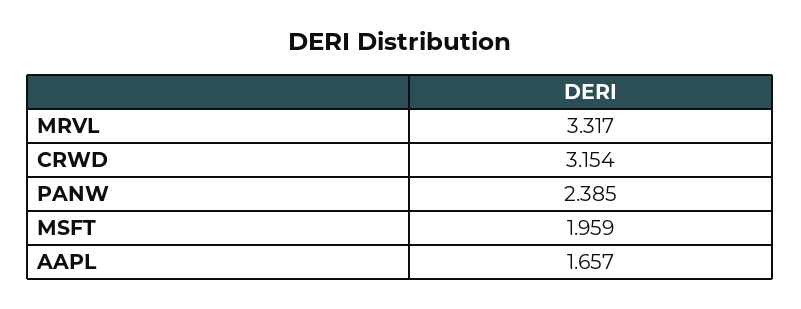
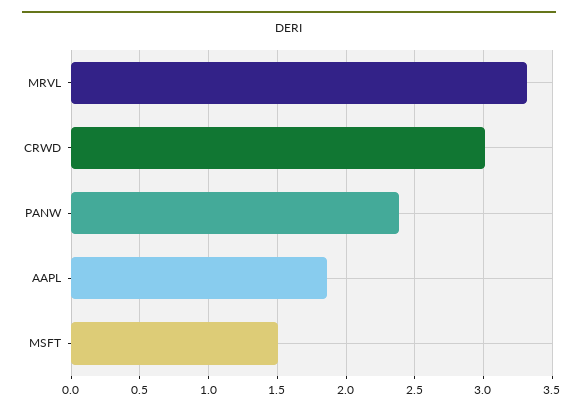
  {
    "MRVL": 3.317,
-   "CRWD": 3.154,
+   "CRWD": 3,
    "PANW": 2.385,
-   "MSFT": 1.959,
+   "MSFT": 1.5,
-   "AAPL": 1.657
+   "AAPL": 1.85
  }

